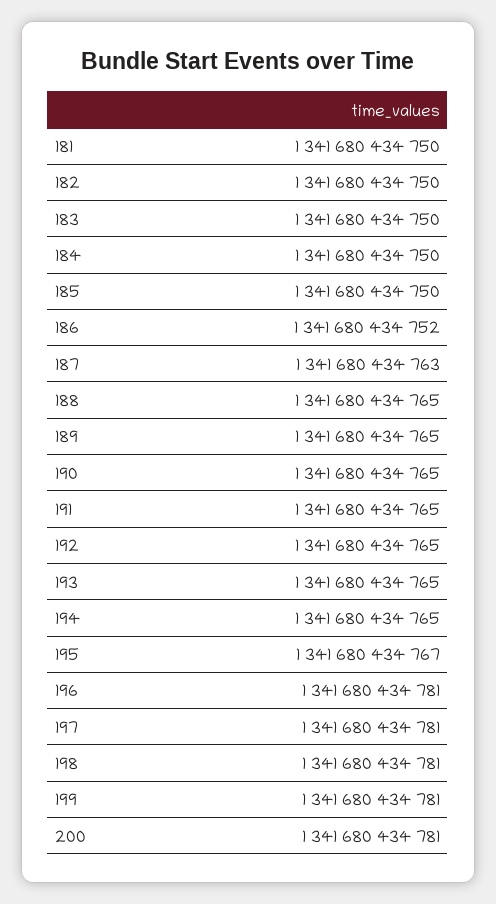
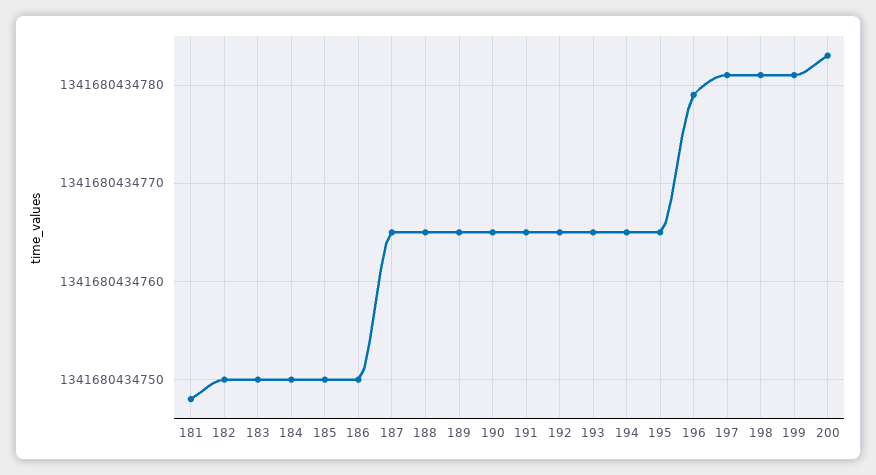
  {
-   "181": 1341680434750,
+   "181": 1341680434748,
    "182": 1341680434750,
    "183": 1341680434750,
    "184": 1341680434750,
    "185": 1341680434750,
-   "186": 1341680434752,
+   "186": 1341680434750,
-   "187": 1341680434763,
+   "187": 1341680434765,
    "188": 1341680434765,
    "189": 1341680434765,
    "190": 1341680434765,
    "191": 1341680434765,
    "192": 1341680434765,
    "193": 1341680434765,
    "194": 1341680434765,
-   "195": 1341680434767,
+   "195": 1341680434765,
-   "196": 1341680434781,
+   "196": 1341680434779,
    "197": 1341680434781,
    "198": 1341680434781,
    "199": 1341680434781,
-   "200": 1341680434781
+   "200": 1341680434783
  }

